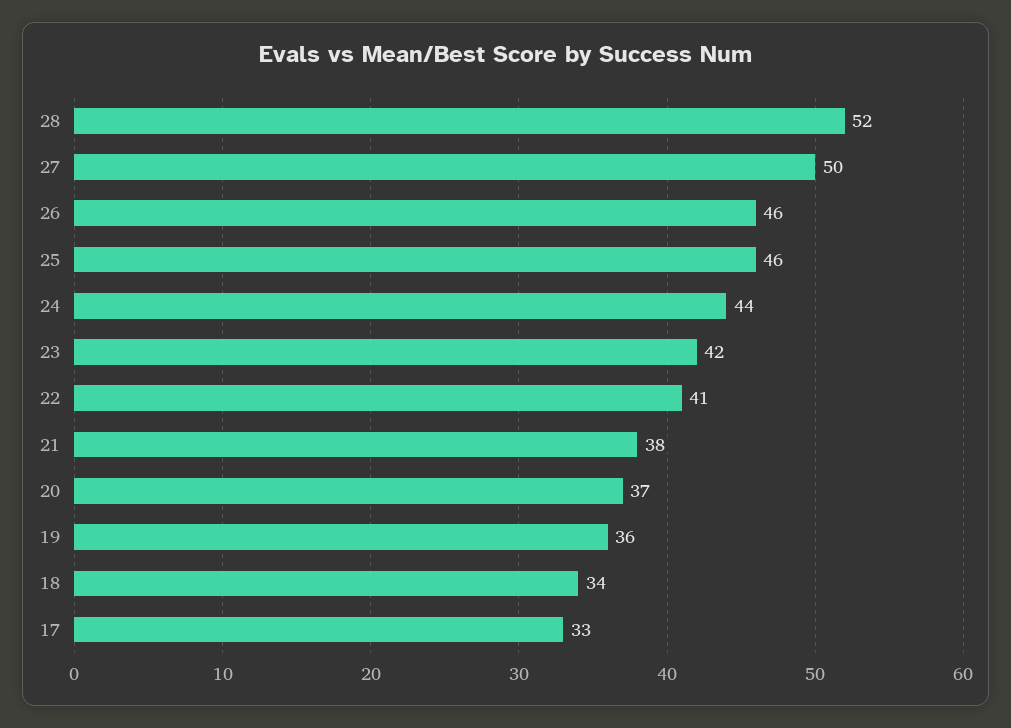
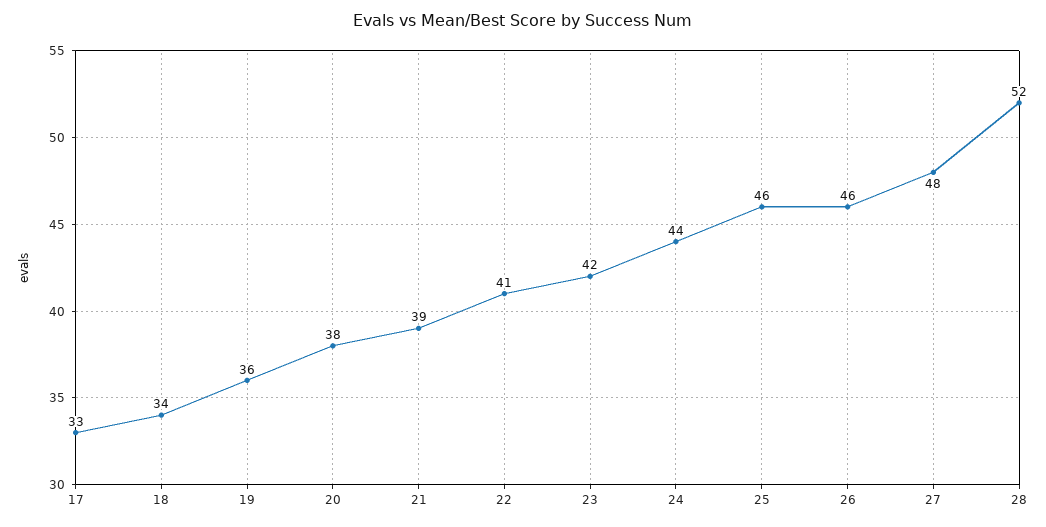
  {
    "28": 52,
-   "27": 50,
+   "27": 48,
    "26": 46,
    "25": 46,
    "24": 44,
    "23": 42,
    "22": 41,
-   "21": 38,
+   "21": 39,
-   "20": 37,
+   "20": 38,
    "19": 36,
    "18": 34,
    "17": 33
  }

